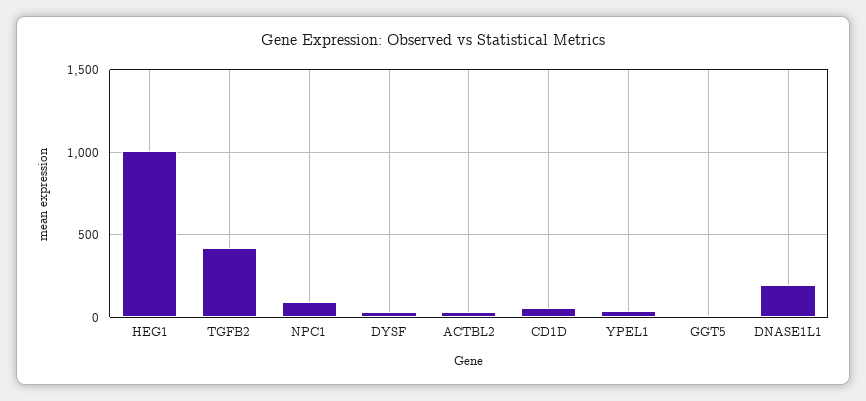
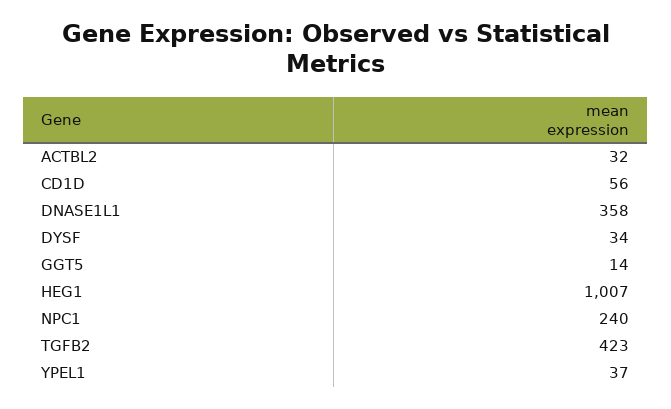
  {
    "HEG1": 1007,
    "TGFB2": 423,
-   "NPC1": 100,
+   "NPC1": 240,
    "DYSF": 34,
    "ACTBL2": 32,
    "CD1D": 56,
    "YPEL1": 37,
    "GGT5": 14,
-   "DNASE1L1": 200
+   "DNASE1L1": 358
  }

